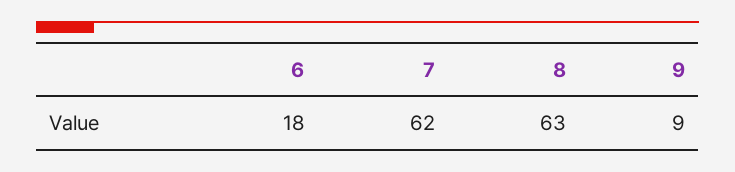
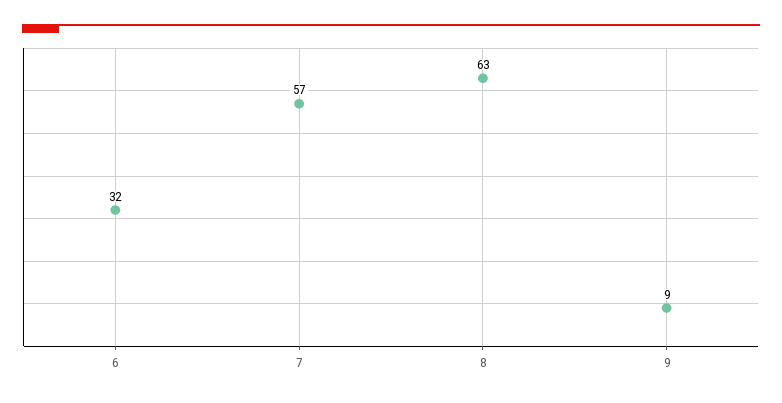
  {
-   "6": 18,
+   "6": 32,
-   "7": 62,
+   "7": 57,
    "8": 63,
    "9": 9
  }

